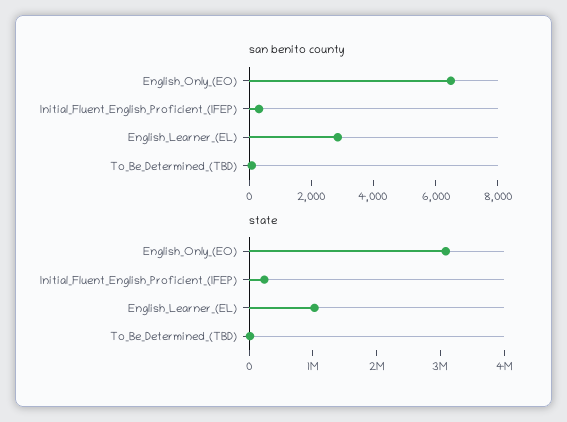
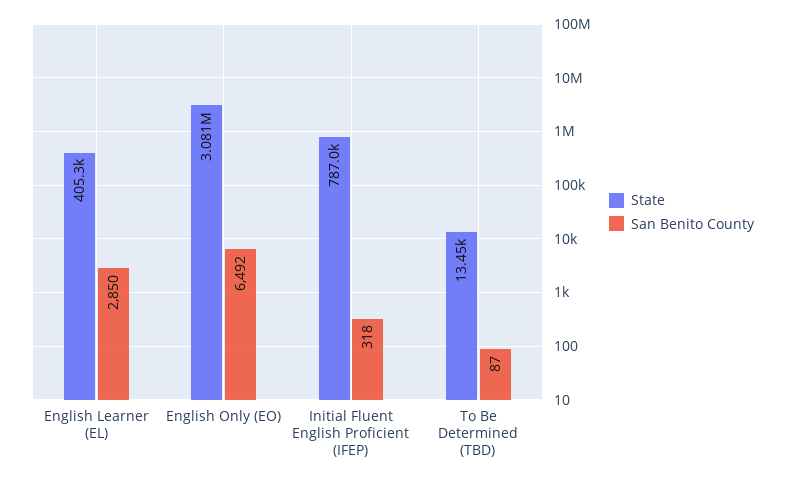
  {
    "san benito county": {
      "English_Only_(EO)": 6492,
      "Initial_Fluent_English_Proficient_(IFEP)": 318,
      "English_Learner_(EL)": 2850,
      "To_Be_Determined_(TBD)": 87
    },
    "state": {
      "English_Only_(EO)": 3081000,
-     "Initial_Fluent_English_Proficient_(IFEP)": 200000,
+     "Initial_Fluent_English_Proficient_(IFEP)": 787000,
-     "English_Learner_(EL)": 1000000,
+     "English_Learner_(EL)": 405300,
      "To_Be_Determined_(TBD)": 13450
    }
  }

